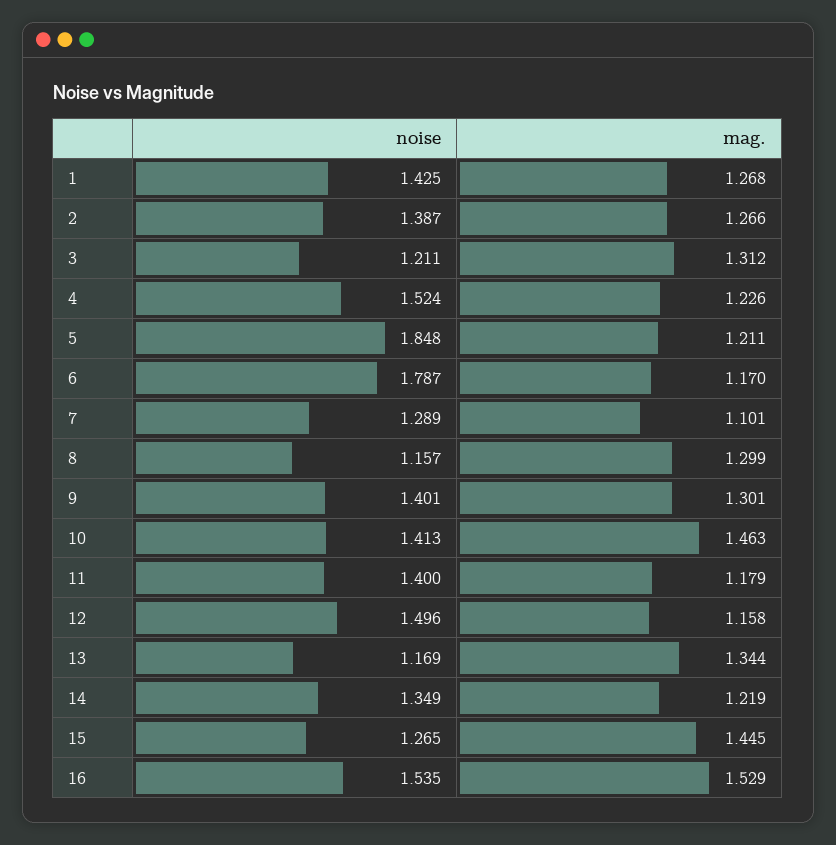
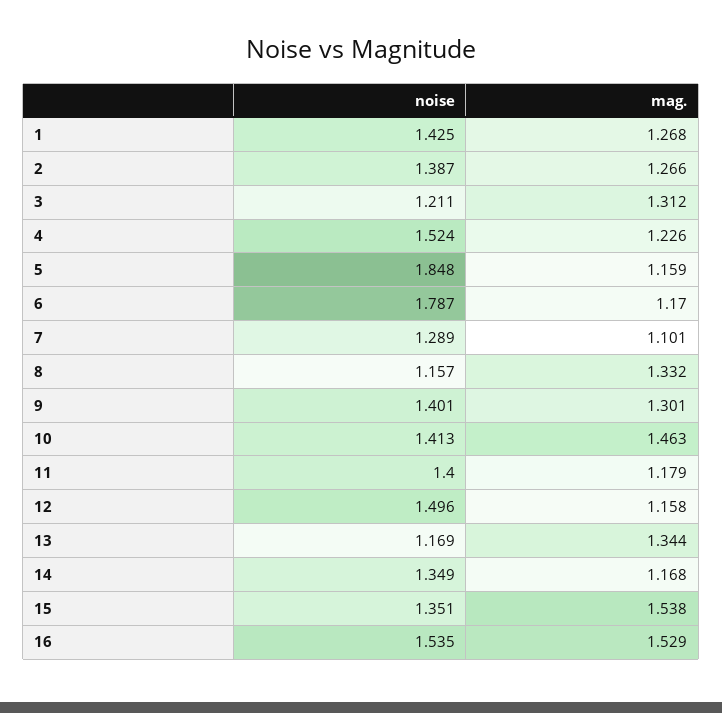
  {
    "noise": {
      "1": 1.425,
      "2": 1.387,
      "3": 1.211,
      "4": 1.524,
      "5": 1.848,
      "6": 1.787,
      "7": 1.289,
      "8": 1.157,
      "9": 1.401,
      "10": 1.413,
      "11": 1.4,
      "12": 1.496,
      "13": 1.169,
      "14": 1.349,
-     "15": 1.265,
+     "15": 1.351,
      "16": 1.535
    },
    "mag.": {
      "1": 1.268,
      "2": 1.266,
      "3": 1.312,
      "4": 1.226,
-     "5": 1.211,
+     "5": 1.159,
      "6": 1.17,
      "7": 1.101,
-     "8": 1.299,
+     "8": 1.332,
      "9": 1.301,
      "10": 1.463,
      "11": 1.179,
      "12": 1.158,
      "13": 1.344,
-     "14": 1.219,
+     "14": 1.168,
-     "15": 1.445,
+     "15": 1.538,
      "16": 1.529
    }
  }

